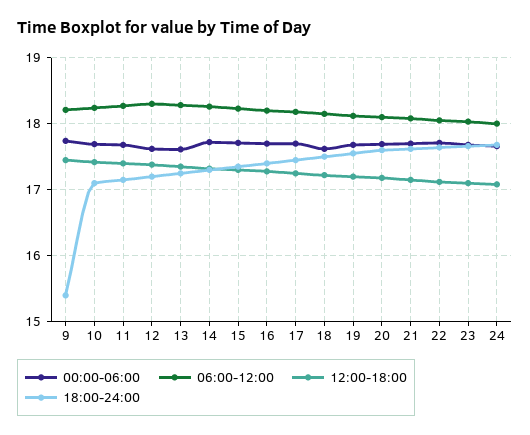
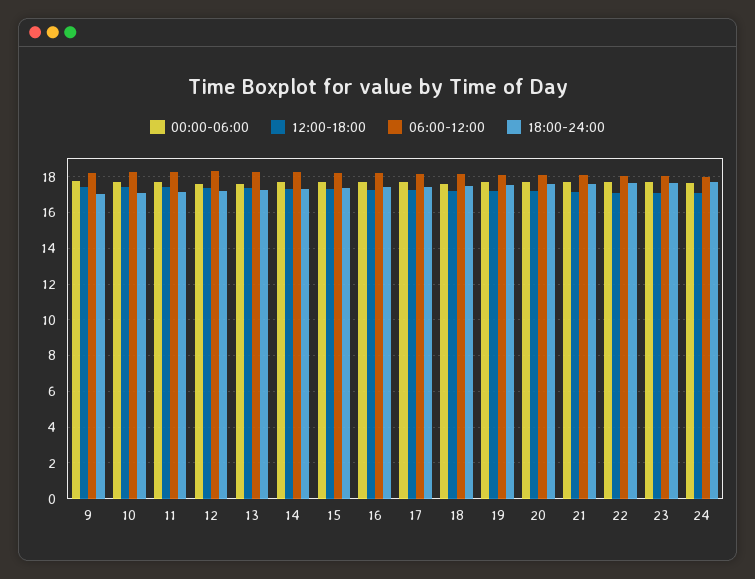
  {
    "00:00-06:00": {
      "9": 17.7,
      "10": 17.7,
      "11": 17.7,
      "12": 17.6,
      "13": 17.6,
      "14": 17.7,
      "15": 17.7,
      "16": 17.7,
      "17": 17.7,
      "18": 17.6,
      "19": 17.7,
      "20": 17.7,
      "21": 17.7,
      "22": 17.7,
      "23": 17.7,
      "24": 17.7
    },
    "06:00-12:00": {
      "9": 18.2,
      "10": 18.2,
      "11": 18.3,
      "12": 18.3,
      "13": 18.3,
      "14": 18.3,
      "15": 18.2,
      "16": 18.2,
      "17": 18.2,
      "18": 18.2,
      "19": 18.1,
      "20": 18.1,
      "21": 18.1,
      "22": 18.1,
      "23": 18,
      "24": 18
    },
    "12:00-18:00": {
      "9": 17.5,
      "10": 17.4,
      "11": 17.4,
      "12": 17.4,
      "13": 17.4,
      "14": 17.3,
      "15": 17.3,
      "16": 17.3,
      "17": 17.3,
      "18": 17.2,
      "19": 17.2,
      "20": 17.2,
      "21": 17.2,
      "22": 17.1,
      "23": 17.1,
      "24": 17.1
    },
    "18:00-24:00": {
-     "9": 15.4,
+     "9": 17,
      "10": 17.1,
      "11": 17.2,
      "12": 17.2,
      "13": 17.3,
      "14": 17.3,
      "15": 17.4,
      "16": 17.4,
      "17": 17.5,
      "18": 17.5,
      "19": 17.6,
      "20": 17.6,
      "21": 17.6,
      "22": 17.6,
      "23": 17.7,
      "24": 17.7
    }
  }

